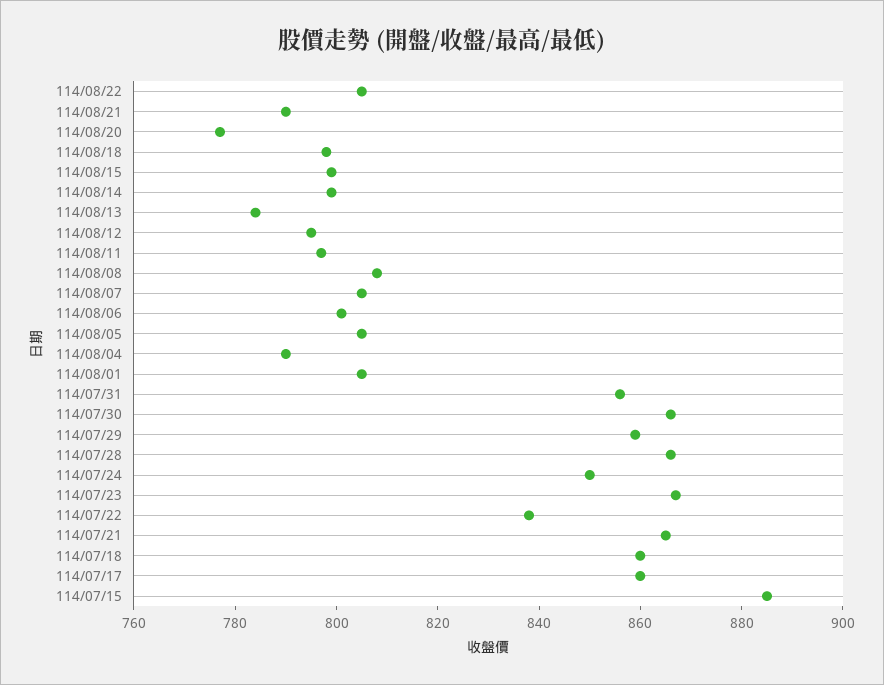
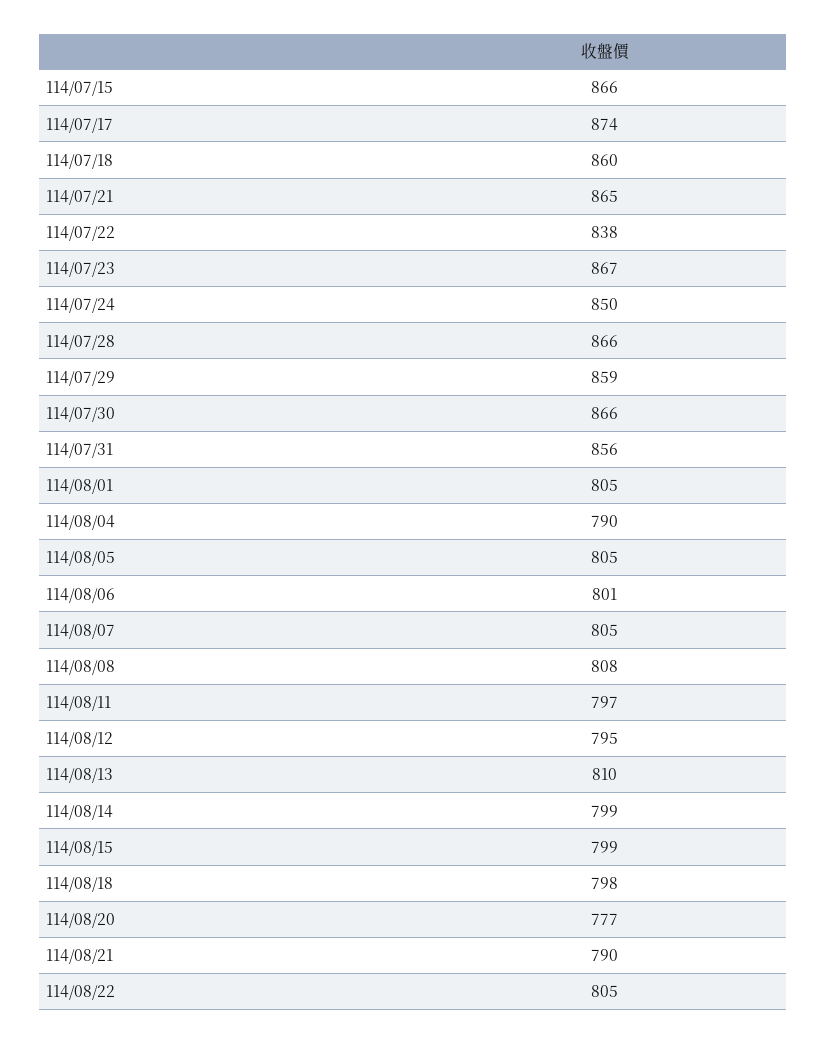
  {
    "114/08/22": 805,
    "114/08/21": 790,
    "114/08/20": 777,
    "114/08/18": 798,
    "114/08/15": 799,
    "114/08/14": 799,
-   "114/08/13": 785,
+   "114/08/13": 810,
    "114/08/12": 795,
    "114/08/11": 797,
    "114/08/08": 808,
    "114/08/07": 805,
    "114/08/06": 801,
    "114/08/05": 805,
    "114/08/04": 790,
    "114/08/01": 805,
    "114/07/31": 856,
    "114/07/30": 866,
    "114/07/29": 859,
    "114/07/28": 866,
    "114/07/24": 850,
    "114/07/23": 867,
    "114/07/22": 838,
    "114/07/21": 865,
    "114/07/18": 860,
-   "114/07/17": 860,
+   "114/07/17": 874,
-   "114/07/15": 885
+   "114/07/15": 866
  }

